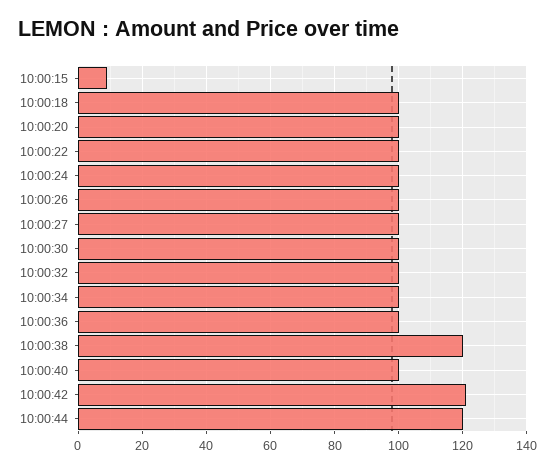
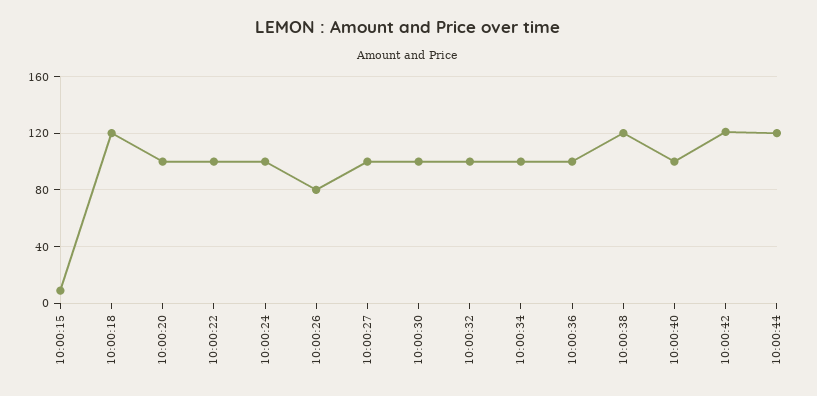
  {
    "10:00:15": 10,
-   "10:00:18": 100,
+   "10:00:18": 120,
    "10:00:20": 100,
    "10:00:22": 100,
    "10:00:24": 100,
-   "10:00:26": 100,
+   "10:00:26": 80,
    "10:00:27": 100,
    "10:00:30": 100,
    "10:00:32": 100,
    "10:00:34": 100,
    "10:00:36": 100,
    "10:00:38": 120,
    "10:00:40": 100,
    "10:00:42": 120,
    "10:00:44": 120
  }

